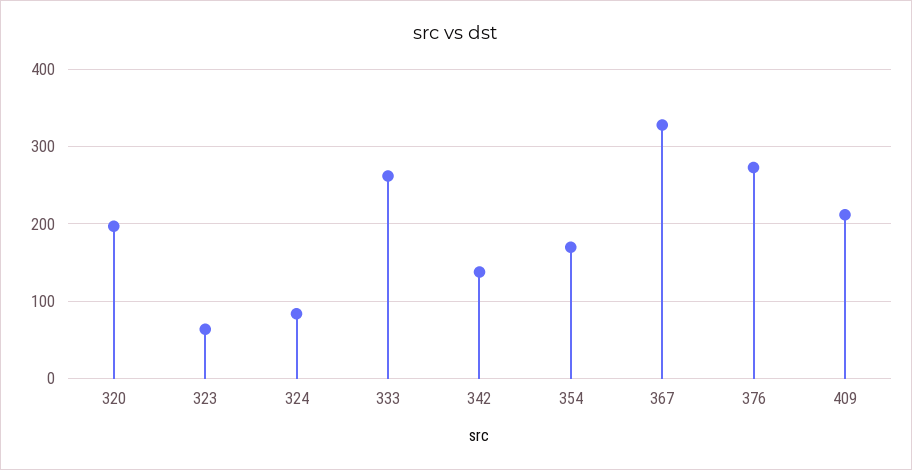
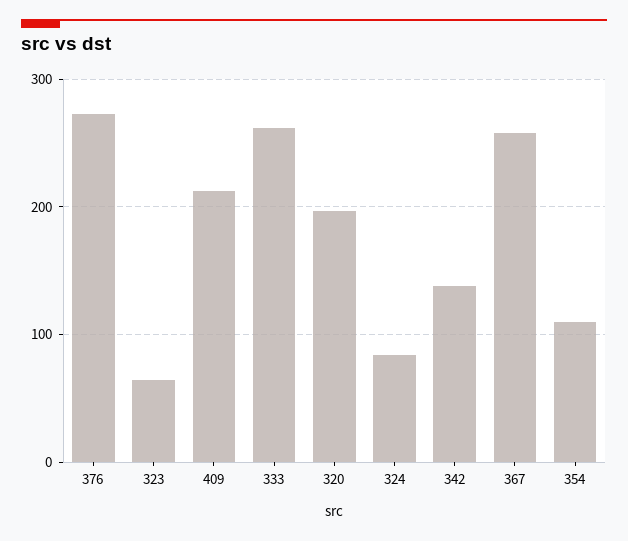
  {
    "320": 200,
    "323": 60,
    "324": 80,
    "333": 260,
    "342": 140,
-   "354": 170,
+   "354": 110,
-   "367": 330,
+   "367": 260,
    "376": 270,
    "409": 210
  }

